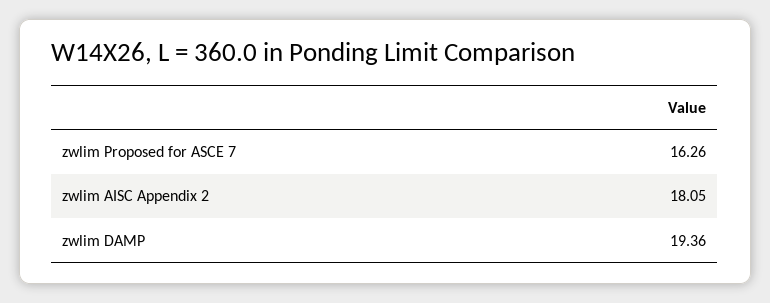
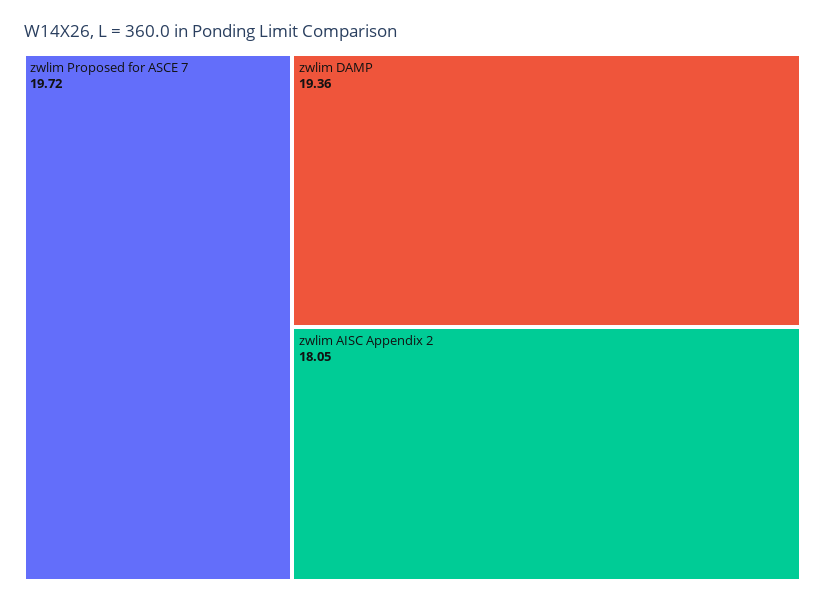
  {
-   "zwlim Proposed for ASCE 7": 16.26,
+   "zwlim Proposed for ASCE 7": 19.72,
    "zwlim AISC Appendix 2": 18.05,
    "zwlim DAMP": 19.36
  }

